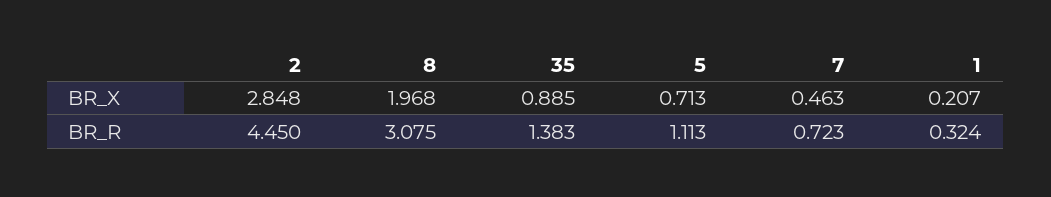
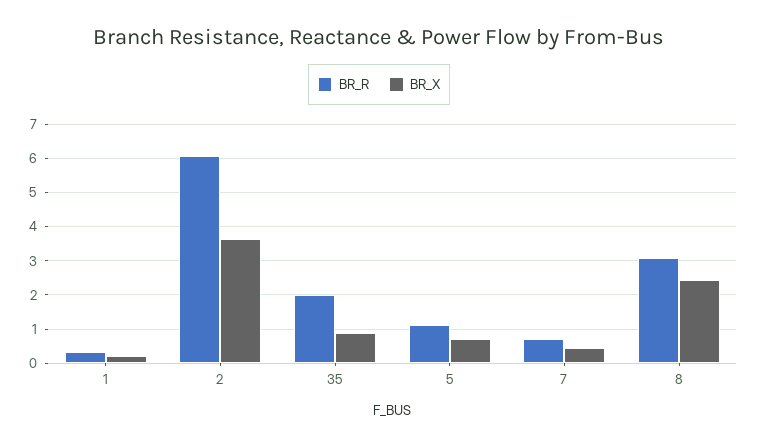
  {
    "BR_X": {
-     "2": 2.848,
+     "2": 3.6,
-     "8": 1.968,
+     "8": 2.4,
      "35": 0.885,
      "5": 0.713,
      "7": 0.463,
      "1": 0.207
    },
    "BR_R": {
-     "2": 4.45,
+     "2": 6,
      "8": 3.075,
-     "35": 1.383,
+     "35": 2,
      "5": 1.113,
      "7": 0.723,
      "1": 0.324
    }
  }

